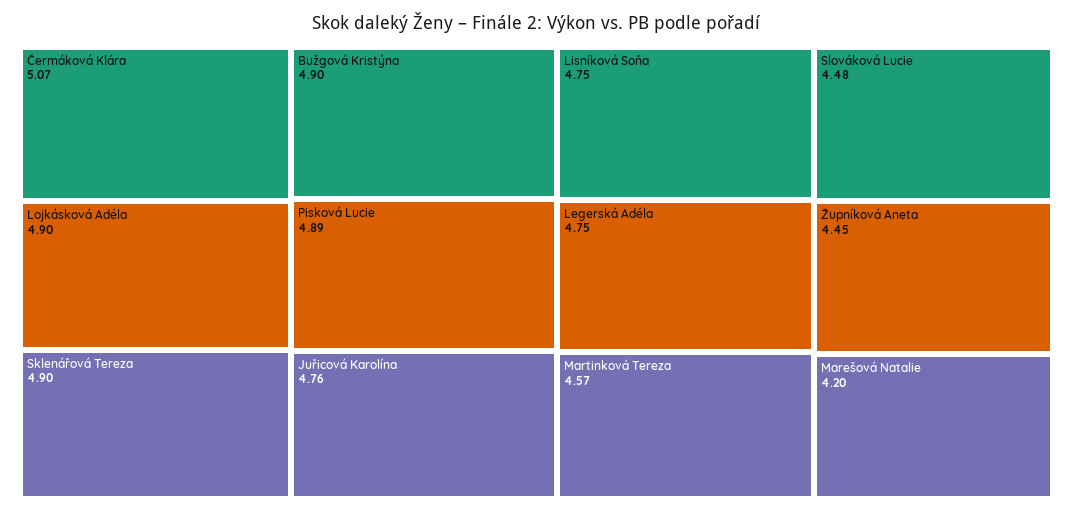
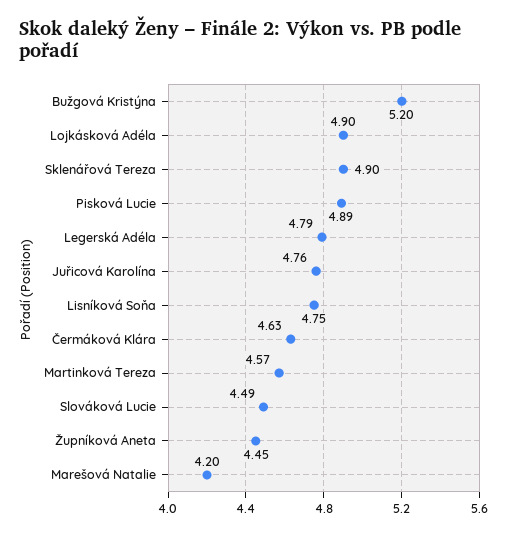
  {
-   "Čermáková Klára": 5.07,
+   "Čermáková Klára": 4.63,
    "Lojkásková Adéla": 4.9,
    "Sklenářová Tereza": 4.9,
-   "Bužgová Kristýna": 4.9,
+   "Bužgová Kristýna": 5.2,
    "Pisková Lucie": 4.89,
    "Juřicová Karolína": 4.76,
    "Lisníková Soňa": 4.75,
-   "Legerská Adéla": 4.75,
+   "Legerská Adéla": 4.79,
    "Martinková Tereza": 4.57,
-   "Slováková Lucie": 4.48,
+   "Slováková Lucie": 4.49,
    "Župníková Aneta": 4.45,
    "Marešová Natalie": 4.2
  }

